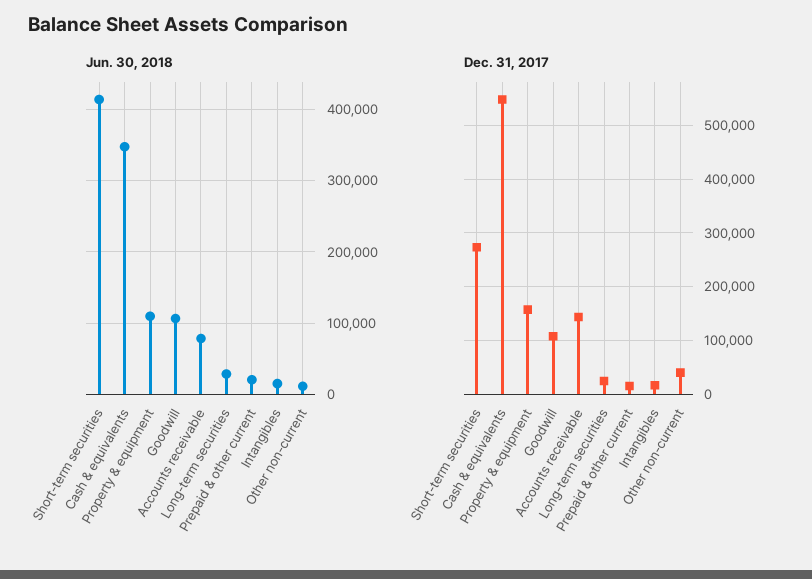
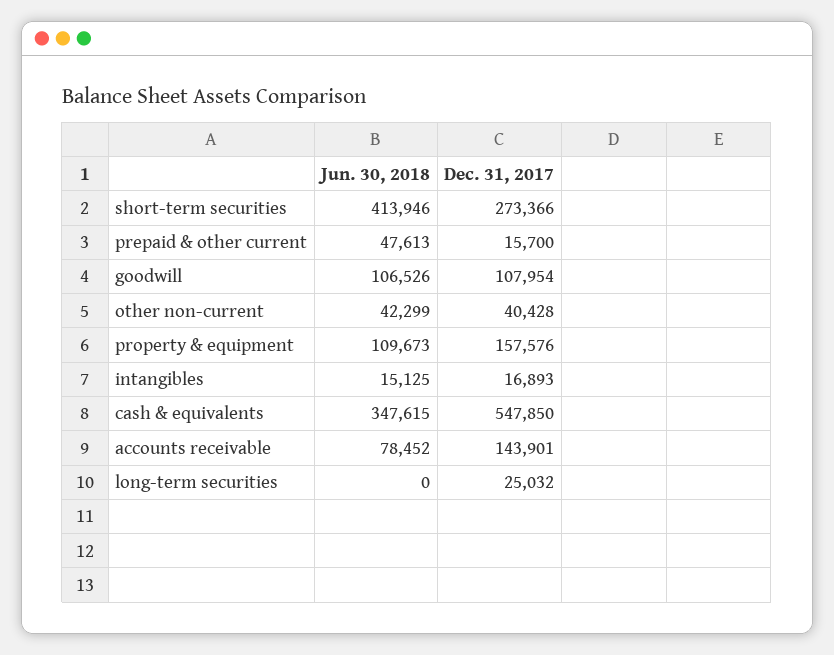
  {
    "Jun. 30, 2018": {
      "Short-term securities": 413946,
      "Cash & equivalents": 347615,
      "Property & equipment": 109673,
      "Goodwill": 106526,
      "Accounts receivable": 78452,
-     "Long-term securities": 30000,
+     "Long-term securities": 0,
-     "Prepaid & other current": 20000,
+     "Prepaid & other current": 47613,
      "Intangibles": 15125,
-     "Other non-current": 10000
+     "Other non-current": 42299
    },
    "Dec. 31, 2017": {
      "Short-term securities": 273366,
      "Cash & equivalents": 547850,
      "Property & equipment": 157576,
      "Goodwill": 107954,
      "Accounts receivable": 143901,
      "Long-term securities": 25032,
      "Prepaid & other current": 15700,
      "Intangibles": 16893,
      "Other non-current": 40428
    }
  }

